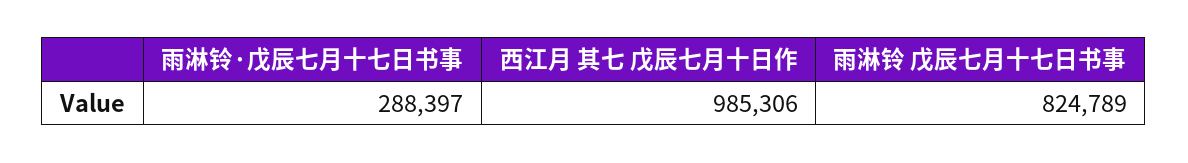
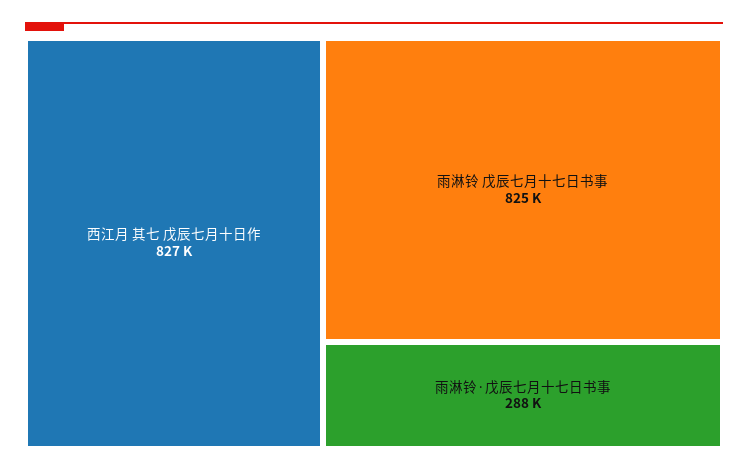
  {
    "雨淋铃·戊辰七月十七日书事": 288397,
-   "西江月 其七 戊辰七月十日作": 985306,
+   "西江月 其七 戊辰七月十日作": 827000,
    "雨淋铃 戊辰七月十七日书事": 824789
  }

